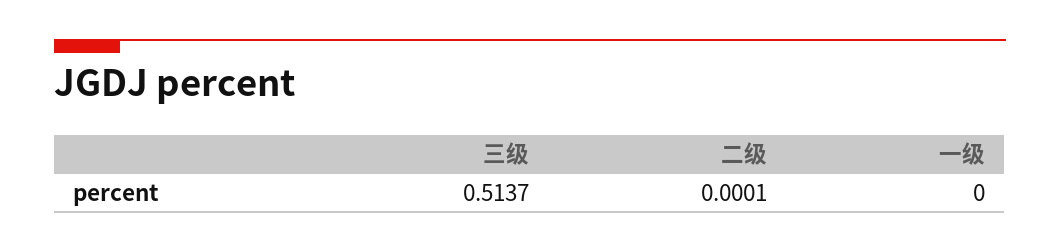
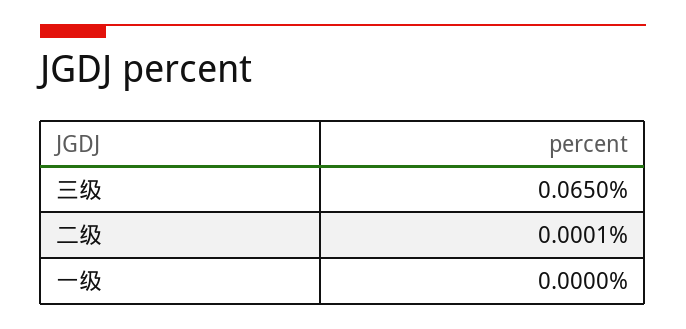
  {
-   "三级": 0.5137,
+   "三级": 0.065,
    "二级": 0.0001,
    "一级": 0
  }

